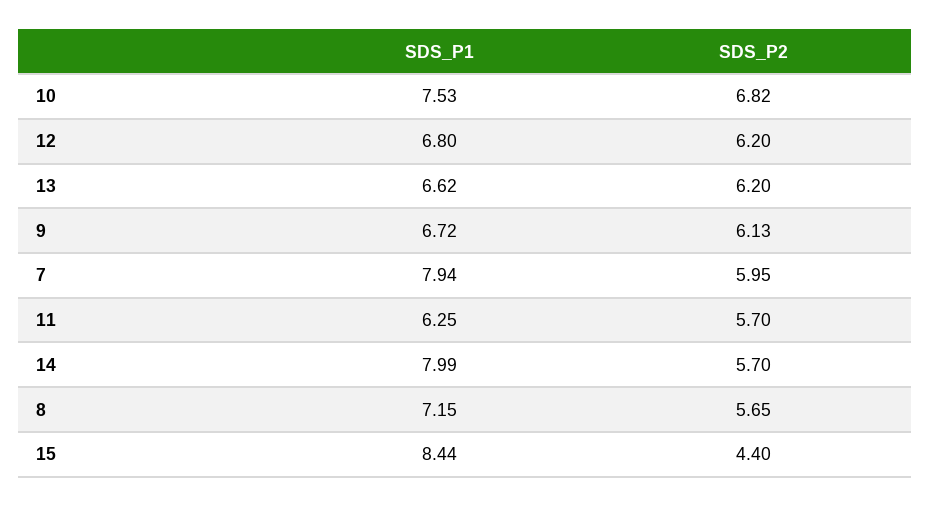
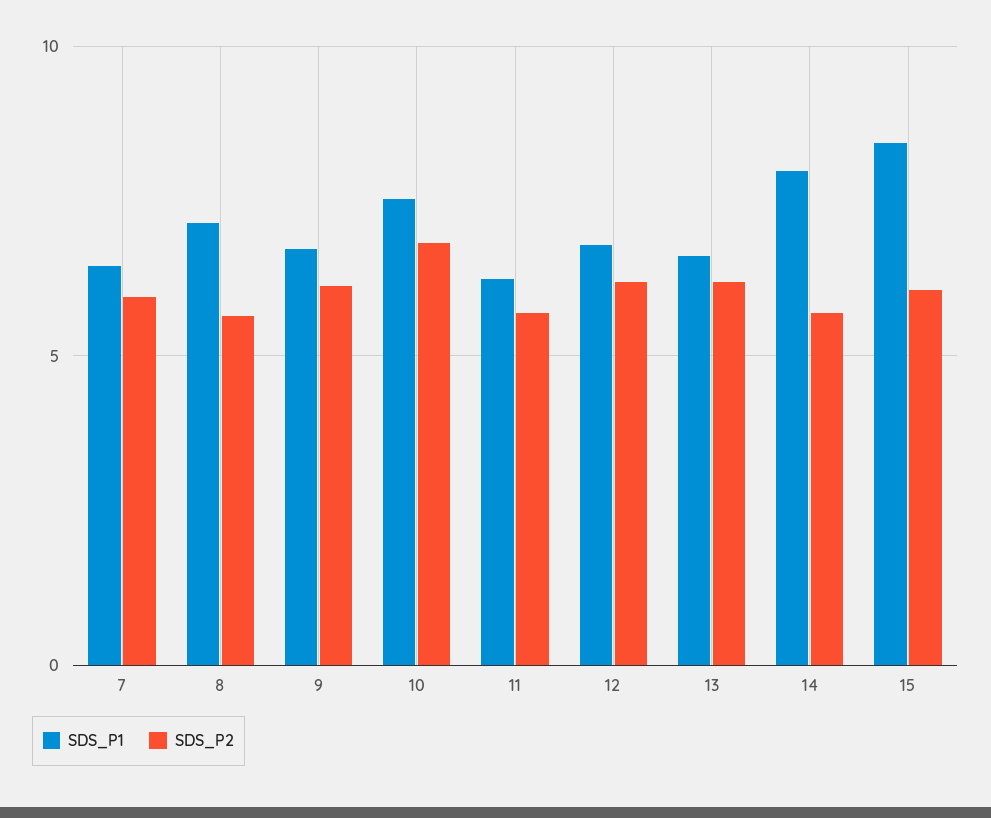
  {
    "SDS_P1": {
      "10": 7.53,
      "12": 6.8,
      "13": 6.62,
      "9": 6.72,
-     "7": 7.94,
+     "7": 6.5,
      "11": 6.25,
      "14": 7.99,
      "8": 7.15,
      "15": 8.44
    },
    "SDS_P2": {
      "10": 6.82,
      "12": 6.2,
      "13": 6.2,
      "9": 6.13,
      "7": 5.95,
      "11": 5.7,
      "14": 5.7,
      "8": 5.65,
-     "15": 4.4
+     "15": 6
    }
  }

